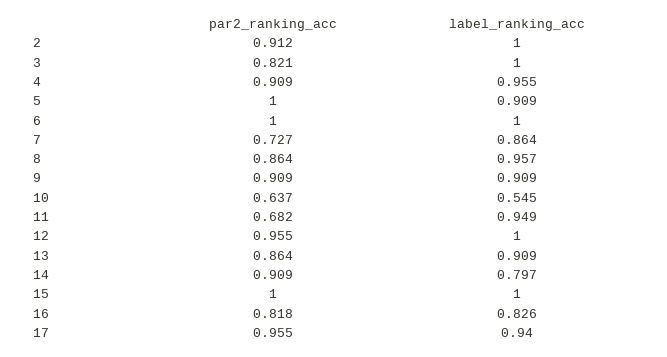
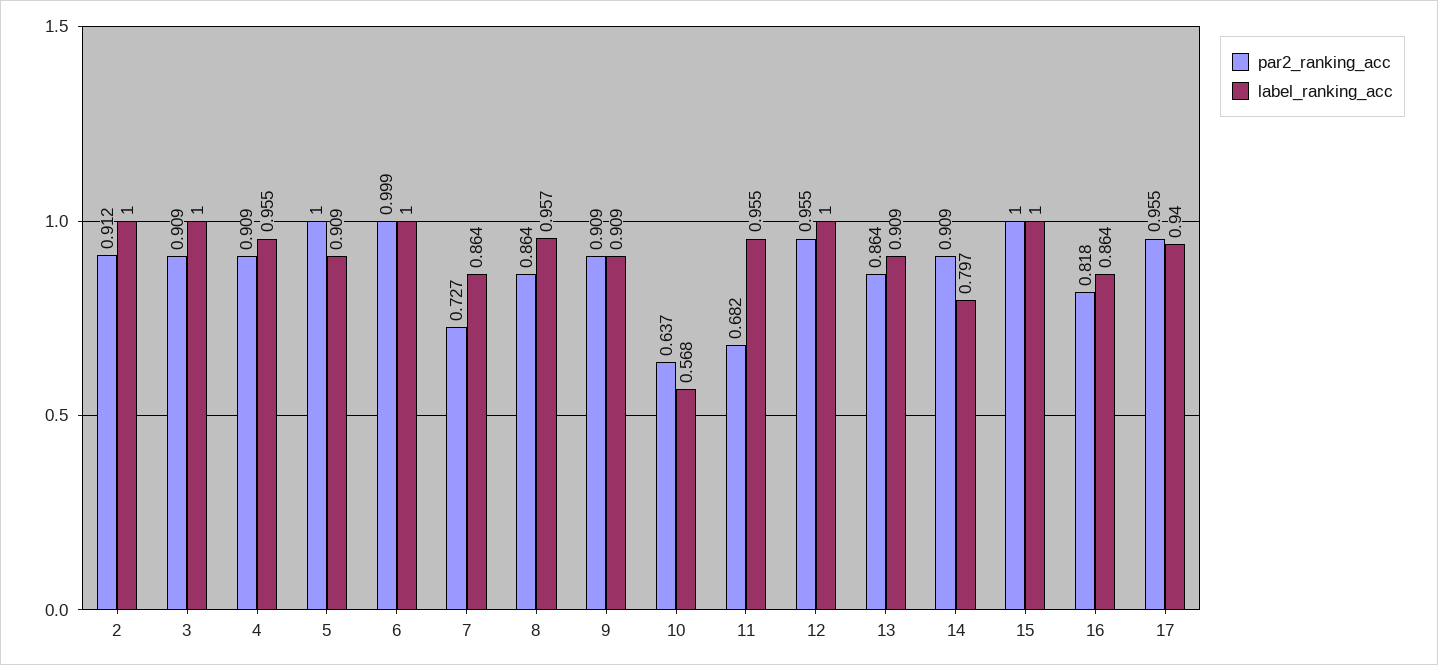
  {
    "par2_ranking_acc": {
      "2": 0.912,
-     "3": 0.821,
+     "3": 0.909,
      "4": 0.909,
      "5": 1,
-     "6": 1,
+     "6": 0.999,
      "7": 0.727,
      "8": 0.864,
      "9": 0.909,
      "10": 0.637,
      "11": 0.682,
      "12": 0.955,
      "13": 0.864,
      "14": 0.909,
      "15": 1,
      "16": 0.818,
      "17": 0.955
    },
    "label_ranking_acc": {
      "2": 1,
      "3": 1,
      "4": 0.955,
      "5": 0.909,
      "6": 1,
      "7": 0.864,
      "8": 0.957,
      "9": 0.909,
-     "10": 0.545,
+     "10": 0.568,
-     "11": 0.949,
+     "11": 0.955,
      "12": 1,
      "13": 0.909,
      "14": 0.797,
      "15": 1,
-     "16": 0.826,
+     "16": 0.864,
      "17": 0.94
    }
  }

